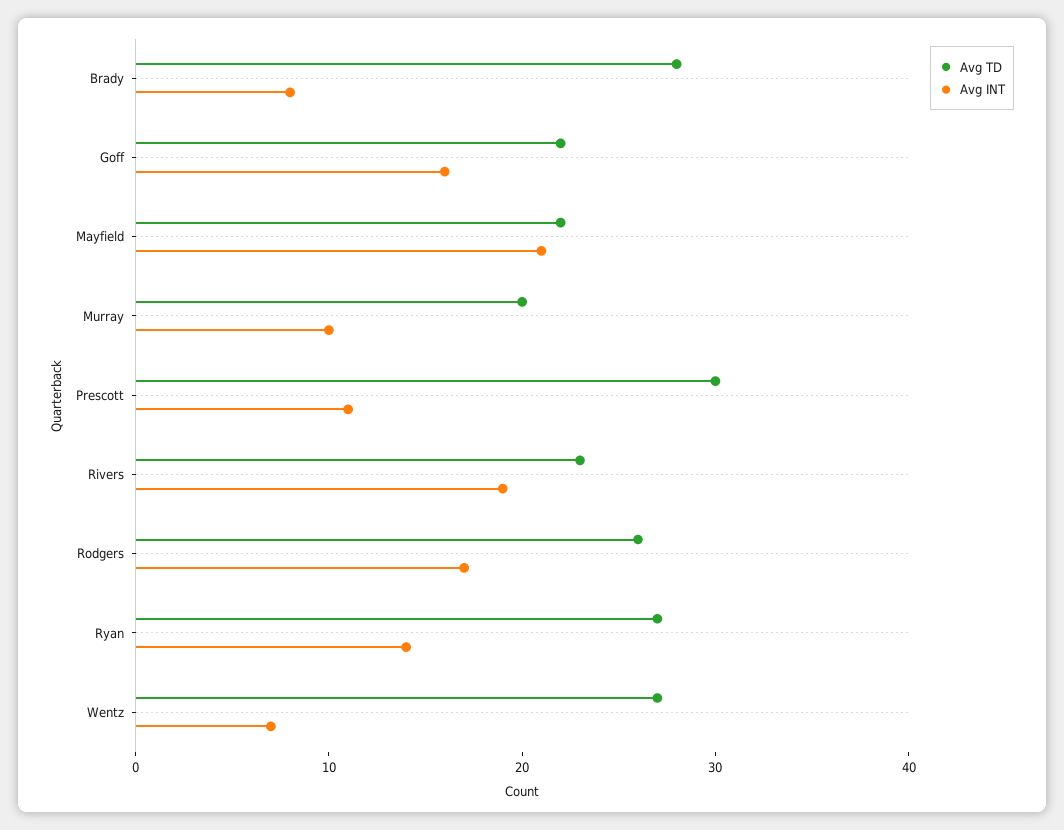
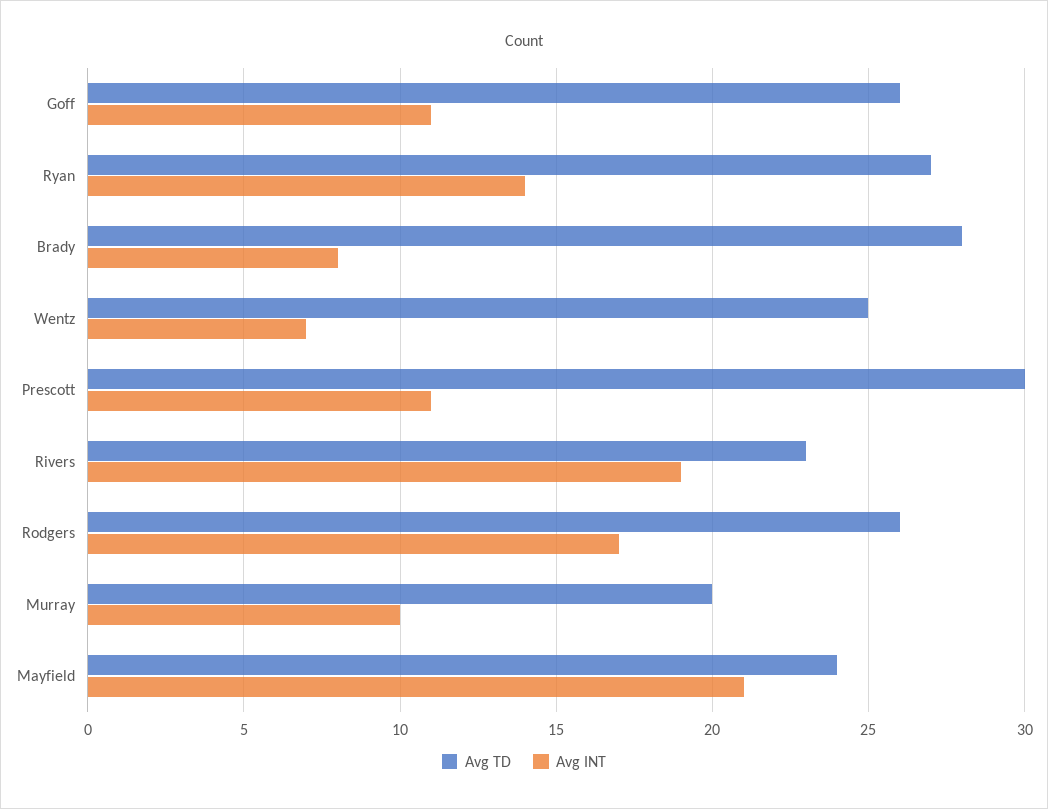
  {
    "Avg TD": {
      "Brady": 28,
-     "Goff": 22,
+     "Goff": 26,
-     "Mayfield": 22,
+     "Mayfield": 24,
      "Murray": 20,
      "Prescott": 30,
      "Rivers": 23,
      "Rodgers": 26,
      "Ryan": 27,
-     "Wentz": 27
+     "Wentz": 25
    },
    "Avg INT": {
      "Brady": 8,
-     "Goff": 16,
+     "Goff": 11,
      "Mayfield": 21,
      "Murray": 10,
      "Prescott": 11,
      "Rivers": 19,
      "Rodgers": 17,
      "Ryan": 14,
      "Wentz": 7
    }
  }

